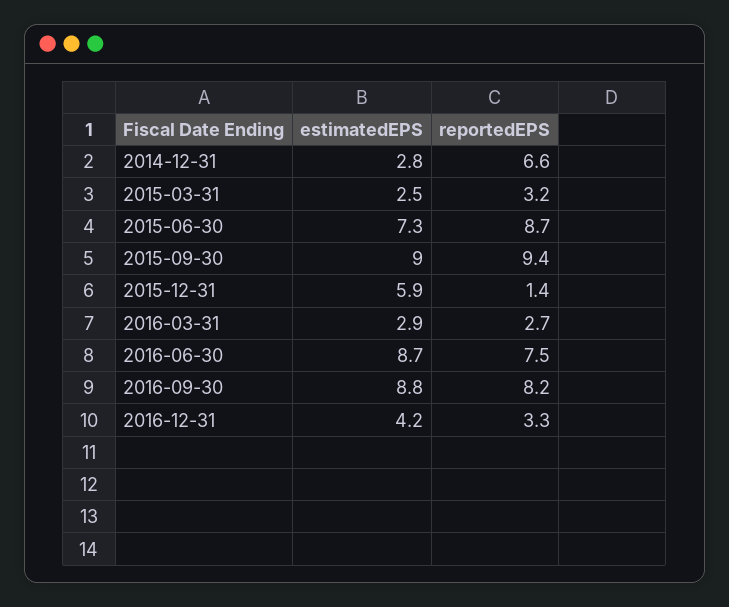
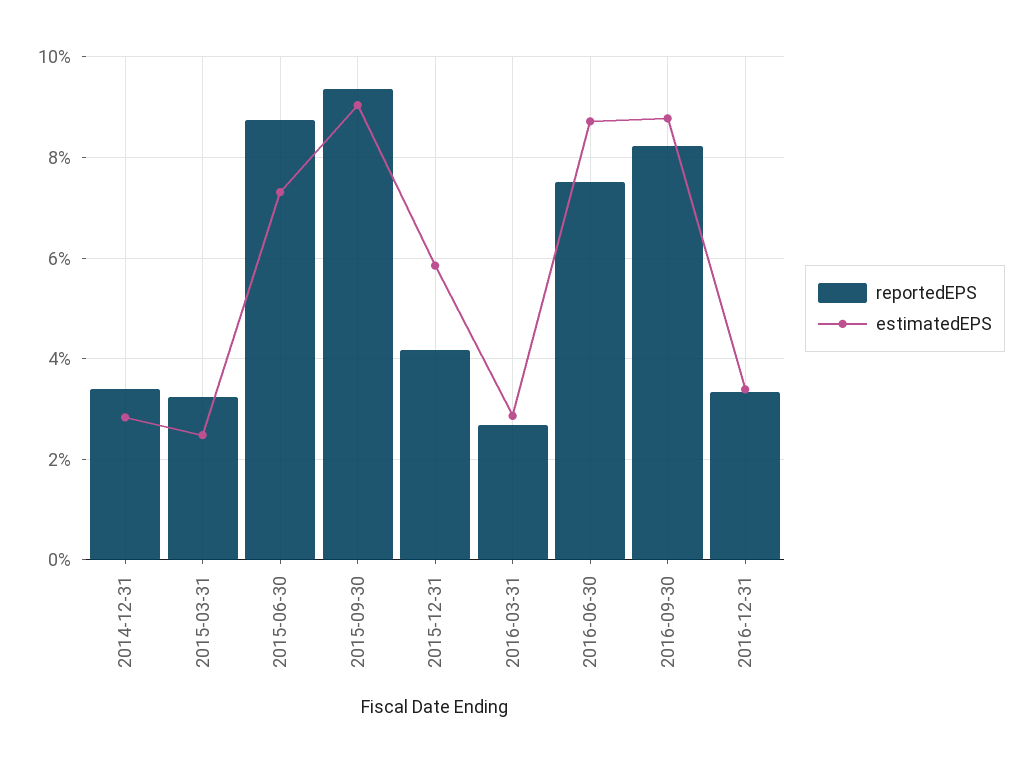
  {
    "estimatedEPS": {
      "2014-12-31": 2.8,
      "2015-03-31": 2.5,
      "2015-06-30": 7.3,
      "2015-09-30": 9,
      "2015-12-31": 5.9,
      "2016-03-31": 2.9,
      "2016-06-30": 8.7,
      "2016-09-30": 8.8,
-     "2016-12-31": 4.2
+     "2016-12-31": 3.4
    },
    "reportedEPS": {
-     "2014-12-31": 6.6,
+     "2014-12-31": 3.4,
      "2015-03-31": 3.2,
      "2015-06-30": 8.7,
      "2015-09-30": 9.4,
-     "2015-12-31": 1.4,
+     "2015-12-31": 4.2,
      "2016-03-31": 2.7,
      "2016-06-30": 7.5,
      "2016-09-30": 8.2,
      "2016-12-31": 3.3
    }
  }

